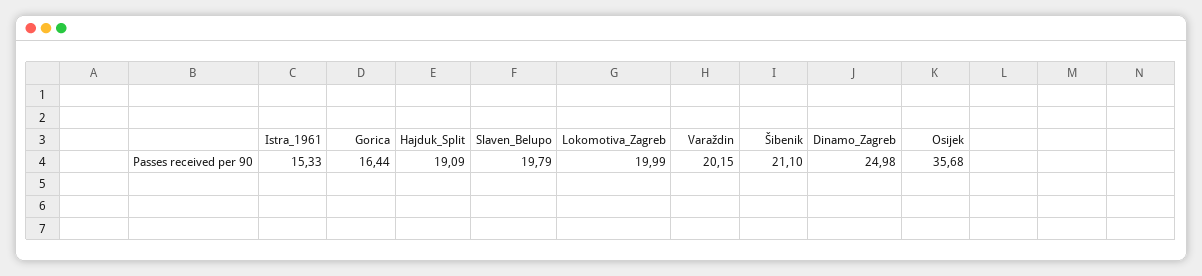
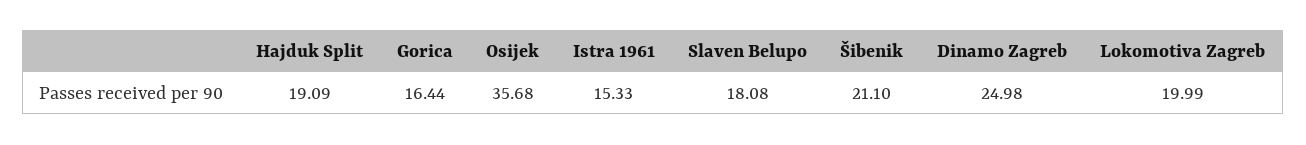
  {
    "Istra_1961": 15.33,
    "Gorica": 16.44,
    "Hajduk_Split": 19.09,
-   "Slaven_Belupo": 19.79,
+   "Slaven_Belupo": 18.08,
    "Lokomotiva_Zagreb": 19.99,
-   "Varaždin": 20.15,
    "Šibenik": 21.1,
    "Dinamo_Zagreb": 24.98,
    "Osijek": 35.68
  }

